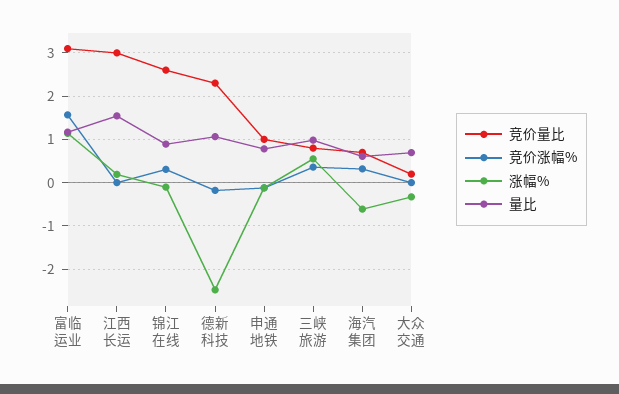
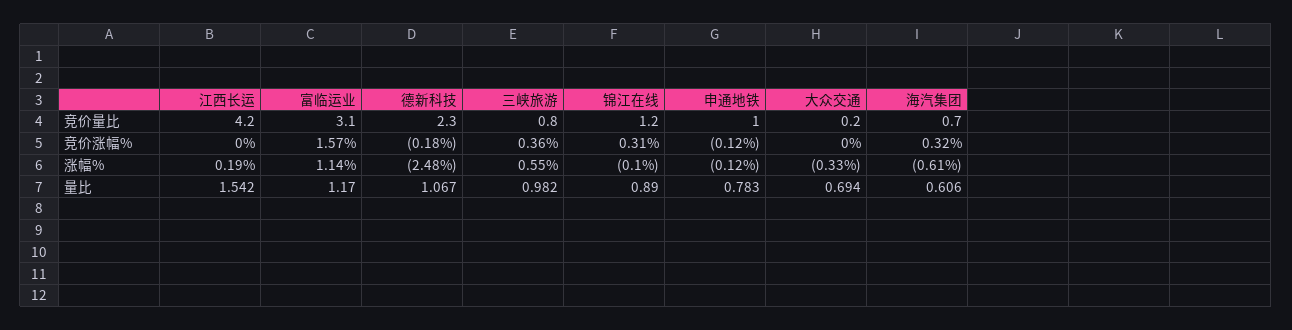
  {
    "竞价量比": {
      "富临运业": 3.1,
-     "江西长运": 3,
+     "江西长运": 4.2,
-     "锦江在线": 2.6,
+     "锦江在线": 1.2,
      "德新科技": 2.3,
      "申通地铁": 1,
      "三峡旅游": 0.8,
      "海汽集团": 0.7,
      "大众交通": 0.2
    },
    "竞价涨幅%": {
      "富临运业": 1.57,
      "江西长运": 0,
      "锦江在线": 0.31,
      "德新科技": -0.18,
      "申通地铁": -0.12,
      "三峡旅游": 0.36,
      "海汽集团": 0.32,
      "大众交通": 0
    },
    "涨幅%": {
      "富临运业": 1.14,
      "江西长运": 0.19,
      "锦江在线": -0.1,
      "德新科技": -2.48,
      "申通地铁": -0.12,
      "三峡旅游": 0.55,
      "海汽集团": -0.61,
      "大众交通": -0.33
    },
    "量比": {
      "富临运业": 1.17,
      "江西长运": 1.542,
      "锦江在线": 0.89,
      "德新科技": 1.067,
      "申通地铁": 0.783,
      "三峡旅游": 0.982,
      "海汽集团": 0.606,
      "大众交通": 0.694
    }
  }

